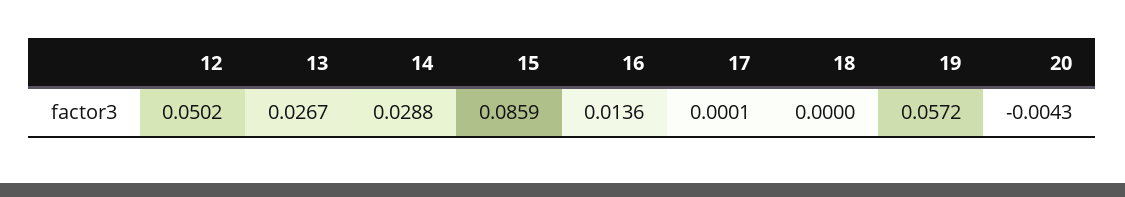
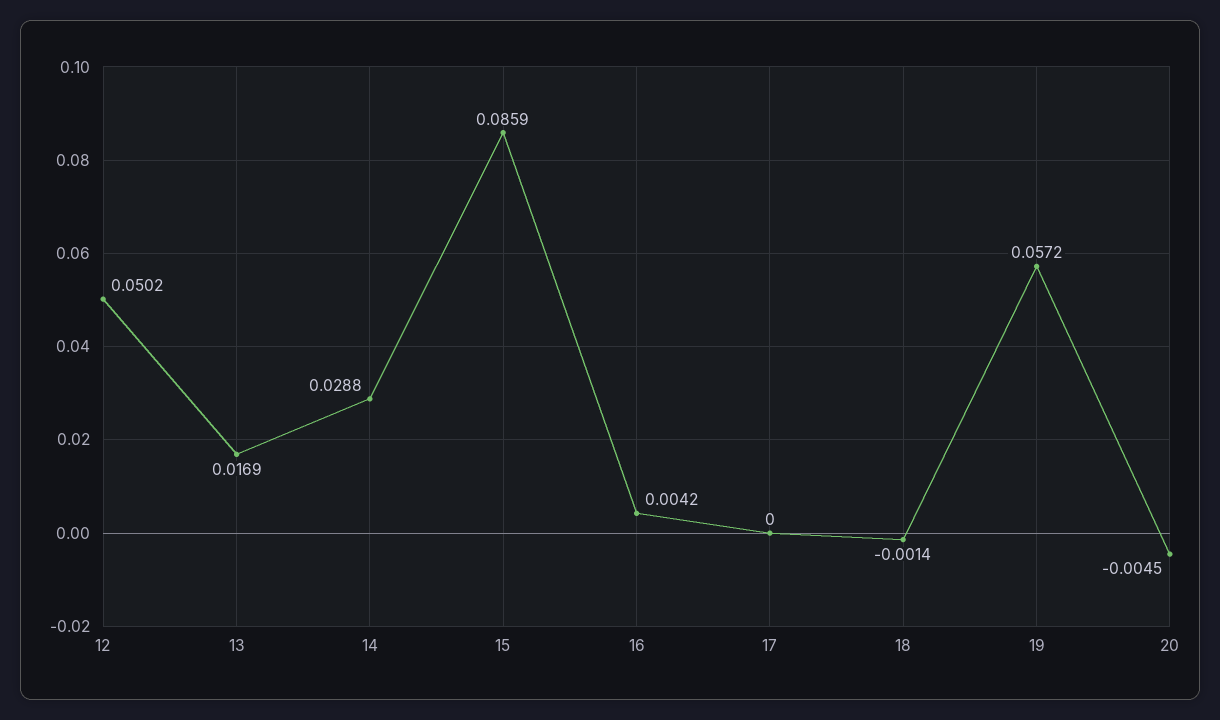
  {
    "12": 0.0502,
-   "13": 0.0267,
+   "13": 0.0169,
    "14": 0.0288,
    "15": 0.0859,
-   "16": 0.0136,
+   "16": 0.0042,
-   "17": 0.0001,
+   "17": 0,
-   "18": 0,
+   "18": -0.0014,
    "19": 0.0572,
-   "20": -0.0043
+   "20": -0.0045
  }

